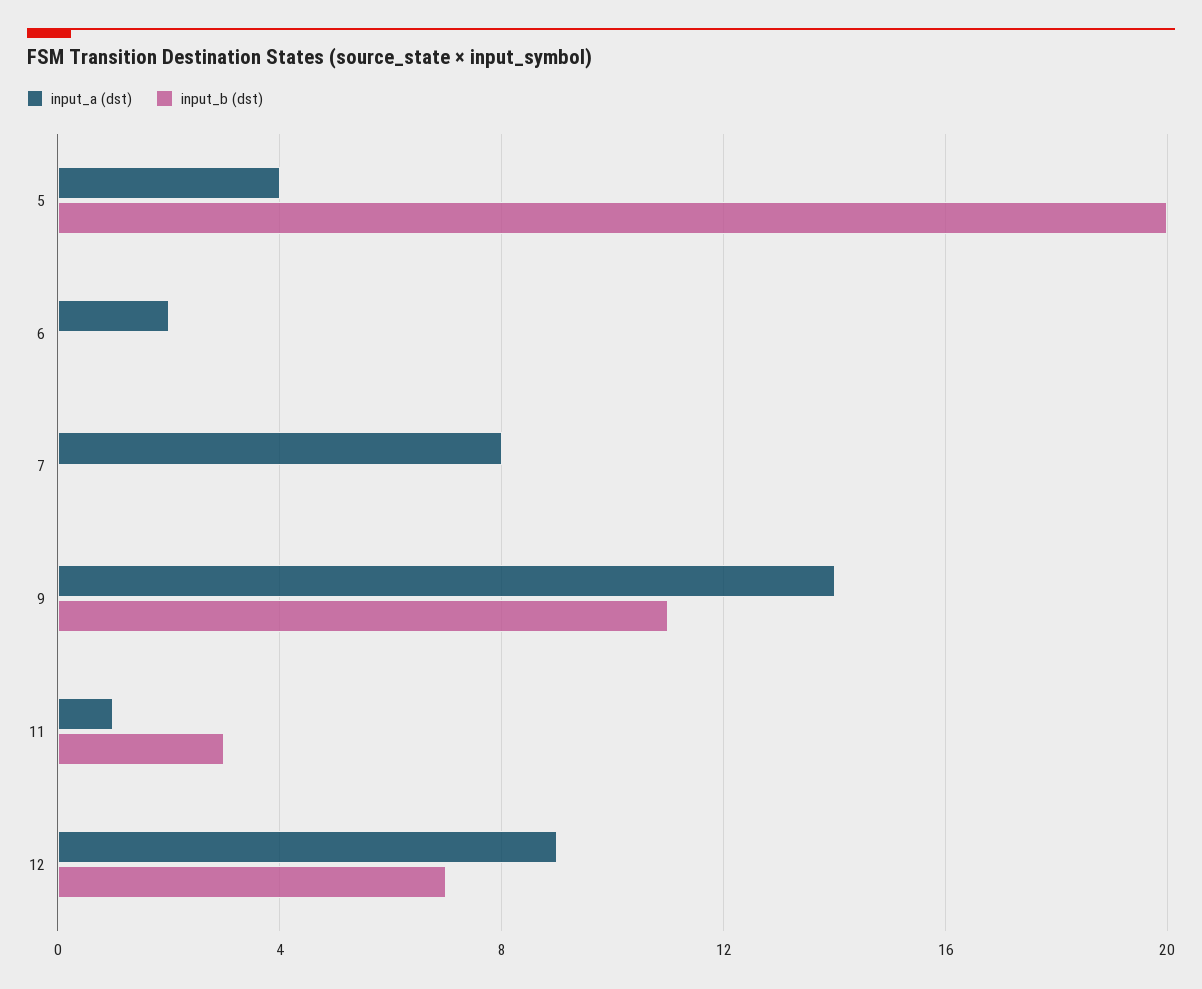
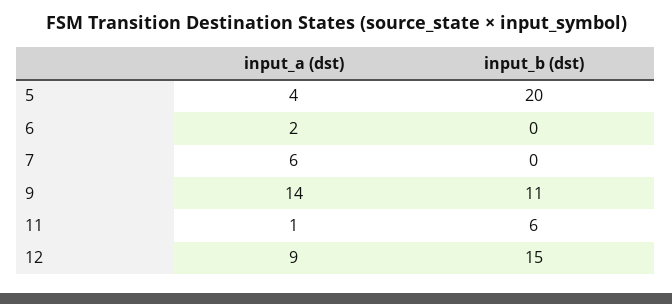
  {
    "input_a (dst)": {
      "5": 4,
      "6": 2,
-     "7": 8,
+     "7": 6,
      "9": 14,
      "11": 1,
      "12": 9
    },
    "input_b (dst)": {
      "5": 20,
      "6": 0,
      "7": 0,
      "9": 11,
-     "11": 3,
+     "11": 6,
-     "12": 7
+     "12": 15
    }
  }

